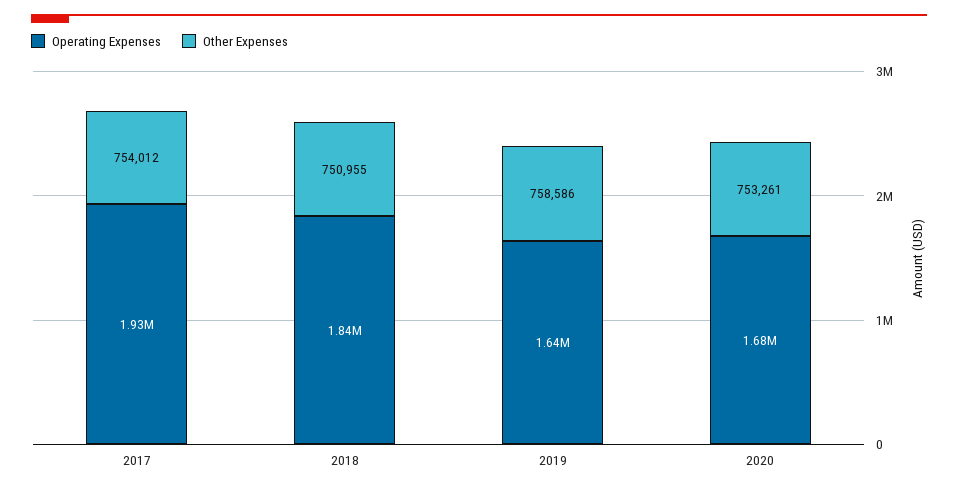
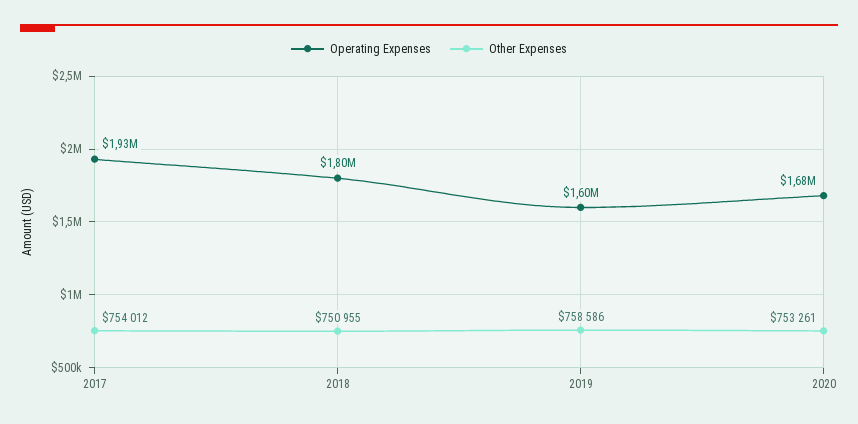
  {
    "Operating Expenses": {
      "2017": 1930000,
-     "2018": 1840000,
+     "2018": 1800000,
-     "2019": 1640000,
+     "2019": 1600000,
      "2020": 1680000
    },
    "Other Expenses": {
      "2017": 754012,
      "2018": 750955,
      "2019": 758586,
      "2020": 753261
    }
  }

